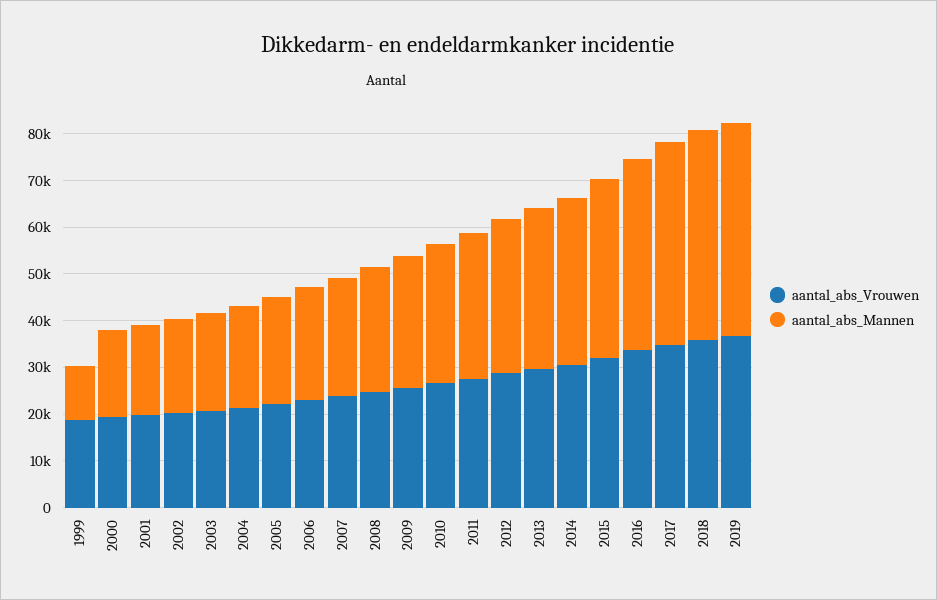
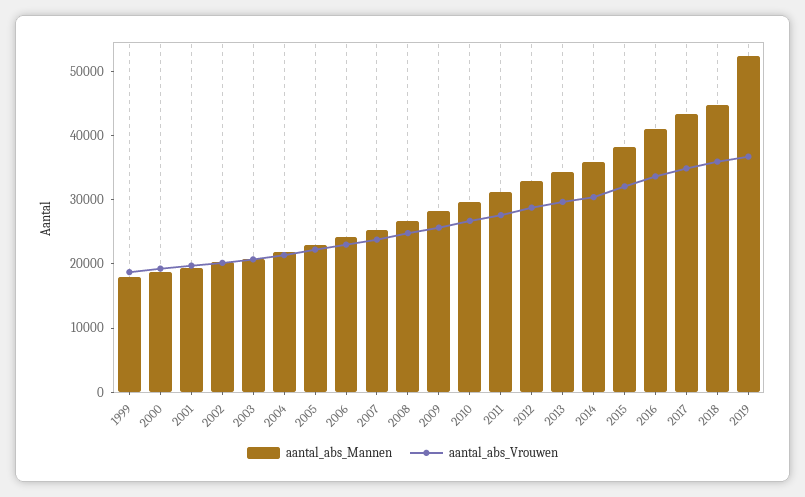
  {
    "aantal_abs_Vrouwen": {
      "1999": 18000,
      "2000": 20000,
      "2001": 20000,
      "2002": 20000,
      "2003": 20000,
      "2004": 22000,
      "2005": 22000,
      "2006": 22000,
      "2007": 24000,
      "2008": 24000,
      "2009": 26000,
      "2010": 26000,
      "2011": 28000,
      "2012": 28000,
      "2013": 30000,
      "2014": 30000,
      "2015": 32000,
      "2016": 34000,
      "2017": 34000,
      "2018": 36000,
      "2019": 36000
    },
    "aantal_abs_Mannen": {
-     "1999": 12000,
+     "1999": 18000,
      "2000": 18000,
      "2001": 20000,
      "2002": 20000,
      "2003": 20000,
      "2004": 22000,
      "2005": 22000,
      "2006": 24000,
      "2007": 26000,
      "2008": 26000,
      "2009": 28000,
      "2010": 30000,
      "2011": 32000,
      "2012": 32000,
      "2013": 34000,
      "2014": 36000,
      "2015": 38000,
      "2016": 40000,
      "2017": 44000,
      "2018": 44000,
-     "2019": 46000
+     "2019": 52000
    }
  }

